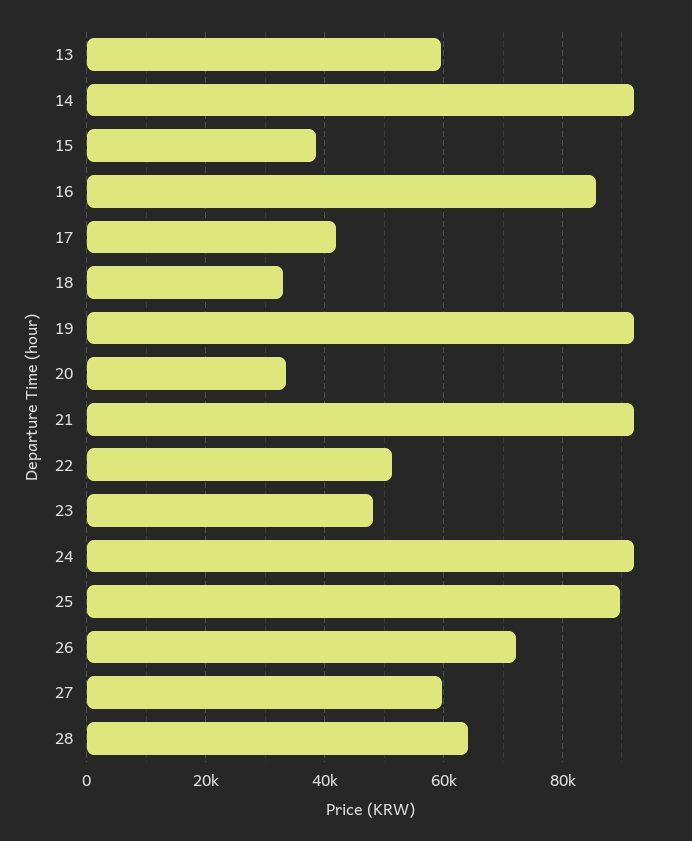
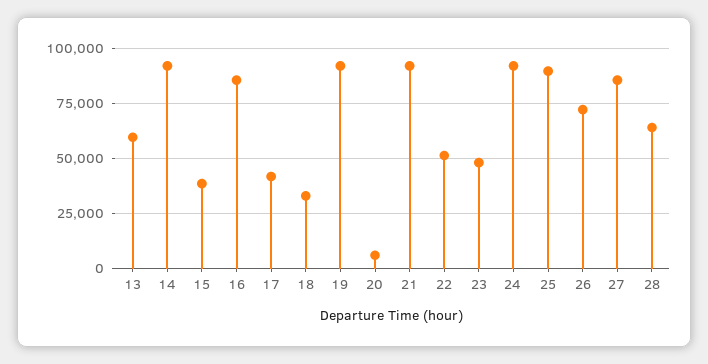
  {
    "13": 60000,
    "14": 92000,
    "15": 38000,
    "16": 86000,
    "17": 42000,
    "18": 34000,
    "19": 92000,
-   "20": 34000,
+   "20": 5000,
    "21": 92000,
    "22": 52000,
    "23": 48000,
    "24": 92000,
    "25": 90000,
    "26": 72000,
-   "27": 60000,
+   "27": 85000,
    "28": 64000
  }

